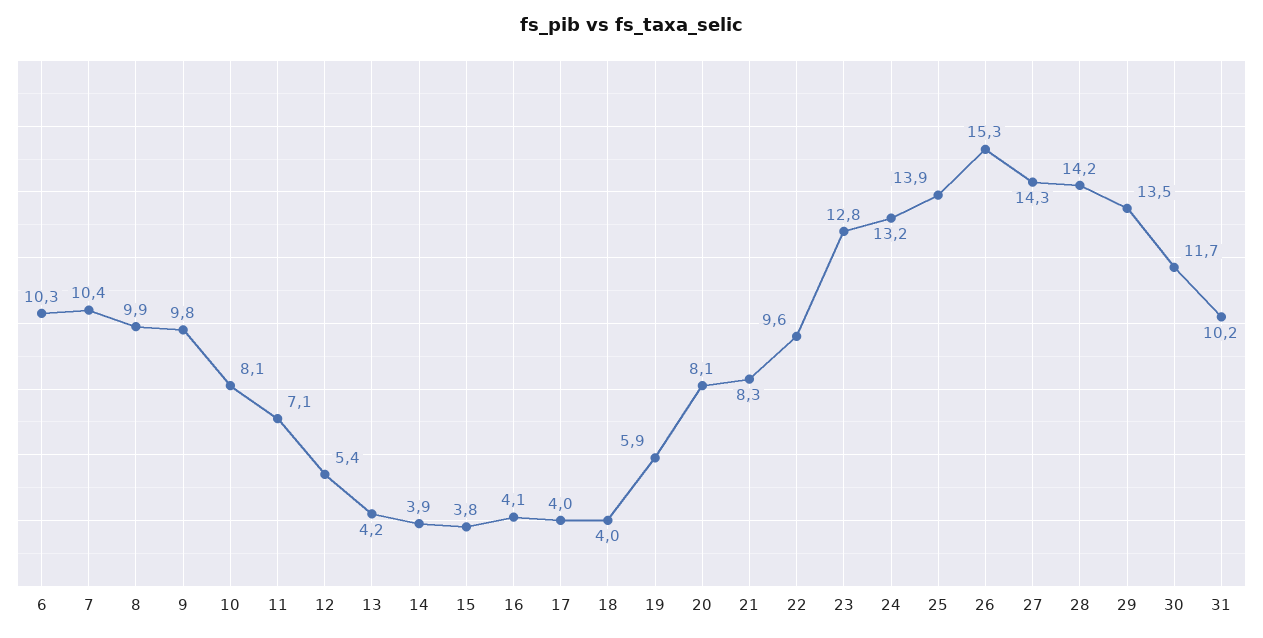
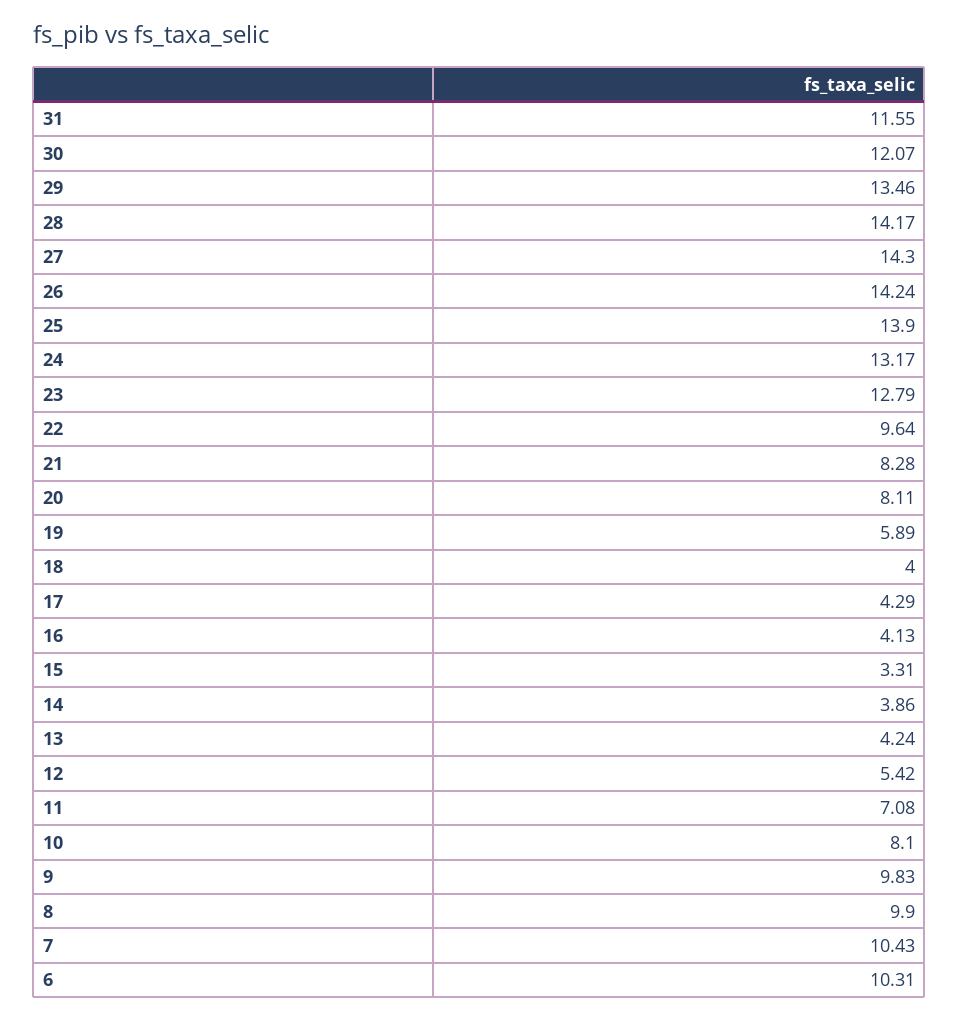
  {
    "6": 10.31,
    "7": 10.43,
    "8": 9.9,
    "9": 9.83,
    "10": 8.1,
    "11": 7.08,
    "12": 5.42,
    "13": 4.24,
    "14": 3.86,
-   "15": 3.8,
+   "15": 3.31,
    "16": 4.13,
-   "17": 4,
+   "17": 4.29,
    "18": 4,
    "19": 5.89,
    "20": 8.11,
    "21": 8.28,
    "22": 9.64,
    "23": 12.79,
    "24": 13.17,
    "25": 13.9,
-   "26": 15.3,
+   "26": 14.24,
    "27": 14.3,
    "28": 14.17,
    "29": 13.46,
-   "30": 11.7,
+   "30": 12.07,
-   "31": 10.2
+   "31": 11.55
  }

